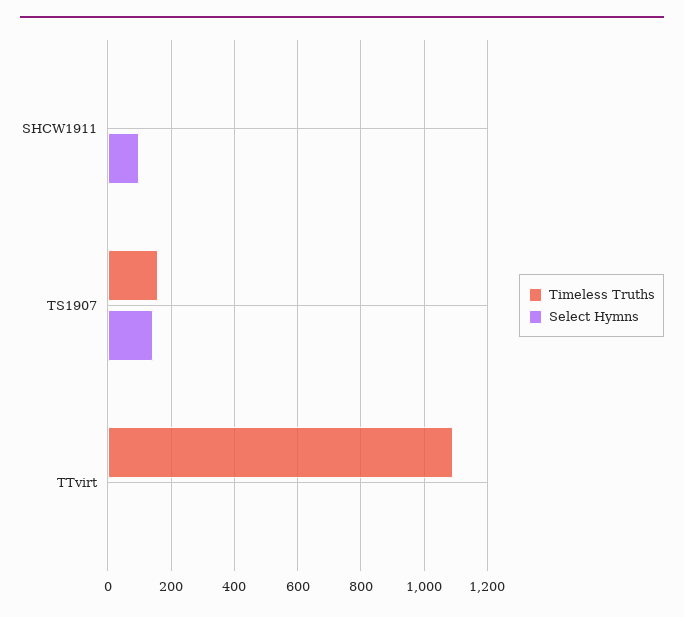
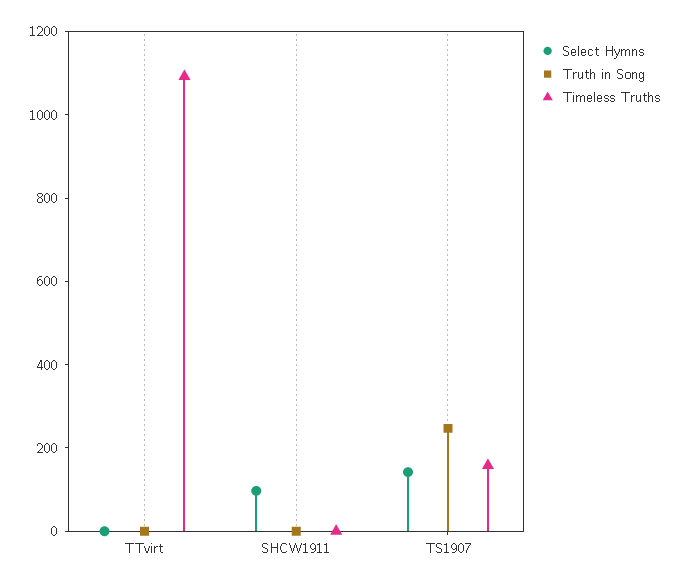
  {
    "Timeless Truths": {
      "SHCW1911": 0,
      "TS1907": 160,
      "TTvirt": 1100
    },
    "Select Hymns": {
      "SHCW1911": 100,
      "TS1907": 140,
      "TTvirt": 0
-   }
+   },
+   "Truth in Song": {
+     "TTvirt": 0,
+     "SHCW1911": 0,
+     "TS1907": 250
+   }
  }

